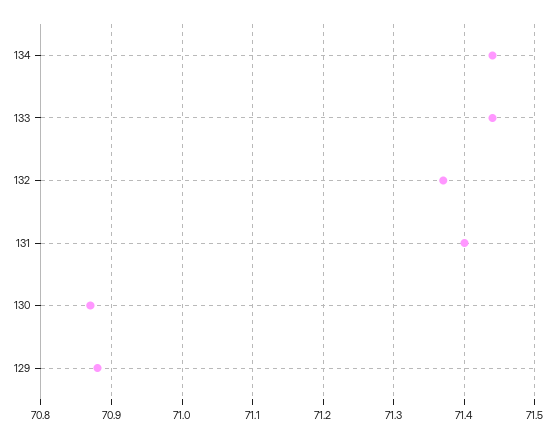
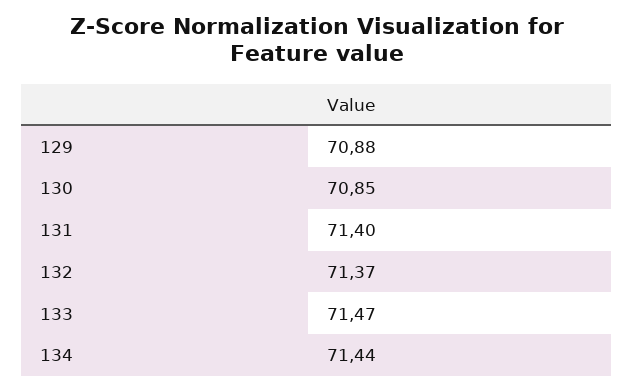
  {
    "134": 71.44,
-   "133": 71.44,
+   "133": 71.47,
    "132": 71.37,
    "131": 71.4,
-   "130": 70.87,
+   "130": 70.85,
    "129": 70.88
  }

